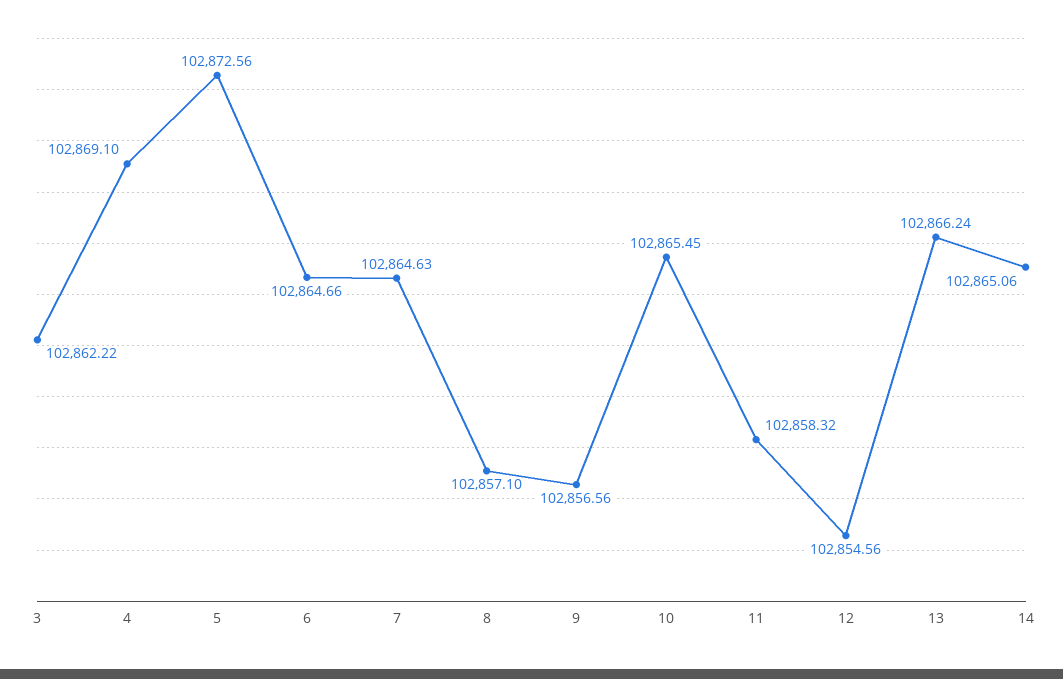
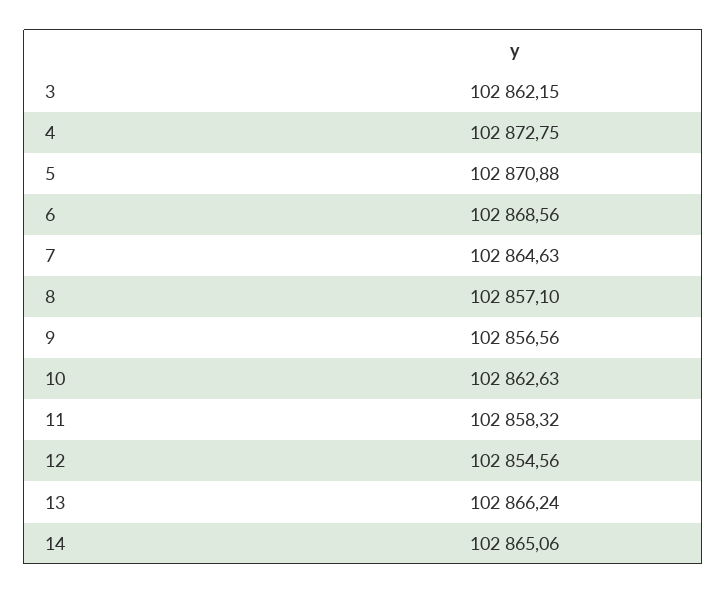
  {
-   "3": 102862.22,
+   "3": 102862.15,
-   "4": 102869.1,
+   "4": 102872.75,
-   "5": 102872.56,
+   "5": 102870.88,
-   "6": 102864.66,
+   "6": 102868.56,
    "7": 102864.63,
    "8": 102857.1,
    "9": 102856.56,
-   "10": 102865.45,
+   "10": 102862.63,
    "11": 102858.32,
    "12": 102854.56,
    "13": 102866.24,
    "14": 102865.06
  }

